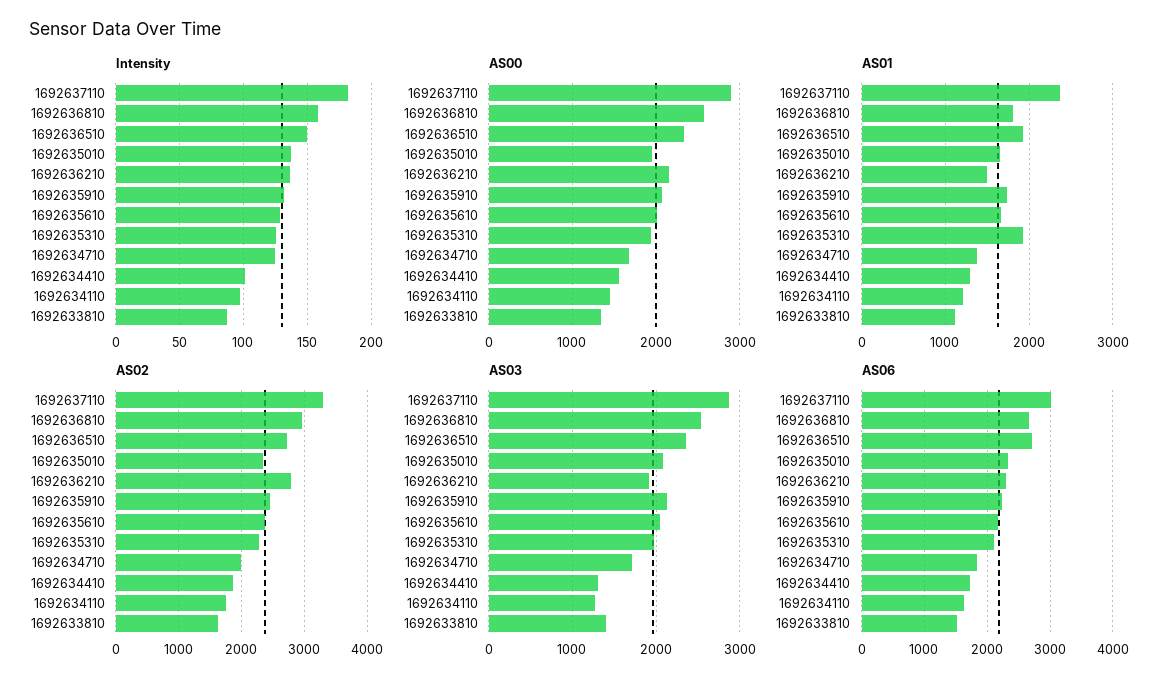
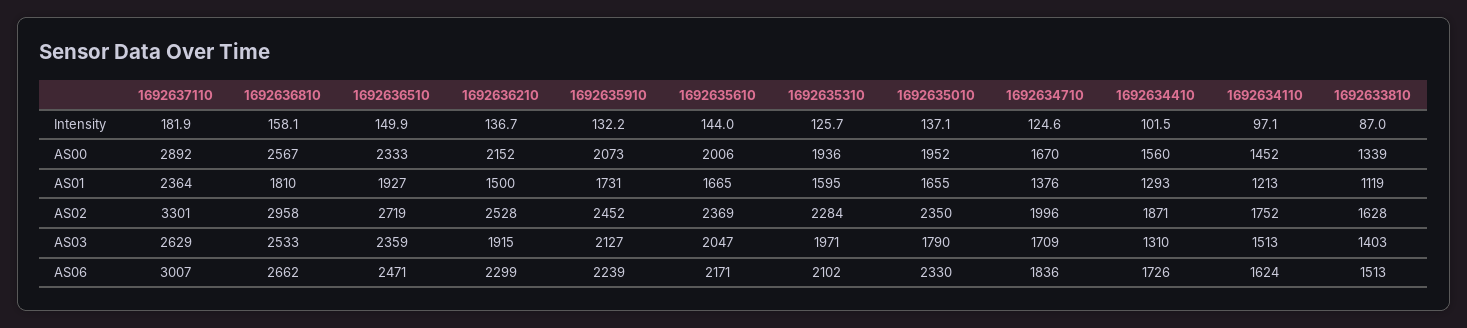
  {
    "Intensity": {
      "1692637110": 181.9,
      "1692636810": 158.1,
      "1692636510": 149.9,
      "1692635010": 137.1,
      "1692636210": 136.7,
      "1692635910": 132.2,
-     "1692635610": 130,
+     "1692635610": 144,
      "1692635310": 125.7,
      "1692634710": 124.6,
      "1692634410": 101.5,
      "1692634110": 97.1,
      "1692633810": 87
    },
    "AS00": {
      "1692637110": 2892,
      "1692636810": 2567,
      "1692636510": 2333,
      "1692635010": 1952,
      "1692636210": 2152,
      "1692635910": 2073,
      "1692635610": 2006,
      "1692635310": 1936,
      "1692634710": 1670,
      "1692634410": 1560,
      "1692634110": 1452,
      "1692633810": 1339
    },
    "AS01": {
      "1692637110": 2364,
      "1692636810": 1810,
      "1692636510": 1927,
      "1692635010": 1655,
      "1692636210": 1500,
      "1692635910": 1731,
      "1692635610": 1665,
-     "1692635310": 1900,
+     "1692635310": 1595,
      "1692634710": 1376,
      "1692634410": 1293,
      "1692634110": 1213,
      "1692633810": 1119
    },
    "AS02": {
      "1692637110": 3301,
      "1692636810": 2958,
      "1692636510": 2719,
      "1692635010": 2350,
-     "1692636210": 2800,
+     "1692636210": 2528,
      "1692635910": 2452,
      "1692635610": 2369,
      "1692635310": 2284,
      "1692634710": 1996,
      "1692634410": 1871,
      "1692634110": 1752,
      "1692633810": 1628
    },
    "AS03": {
-     "1692637110": 2900,
+     "1692637110": 2629,
      "1692636810": 2533,
      "1692636510": 2359,
-     "1692635010": 2100,
+     "1692635010": 1790,
      "1692636210": 1915,
      "1692635910": 2127,
      "1692635610": 2047,
      "1692635310": 1971,
      "1692634710": 1709,
      "1692634410": 1310,
-     "1692634110": 1300,
+     "1692634110": 1513,
      "1692633810": 1403
    },
    "AS06": {
      "1692637110": 3007,
      "1692636810": 2662,
-     "1692636510": 2700,
+     "1692636510": 2471,
      "1692635010": 2330,
      "1692636210": 2299,
      "1692635910": 2239,
      "1692635610": 2171,
      "1692635310": 2102,
      "1692634710": 1836,
      "1692634410": 1726,
      "1692634110": 1624,
      "1692633810": 1513
    }
  }

